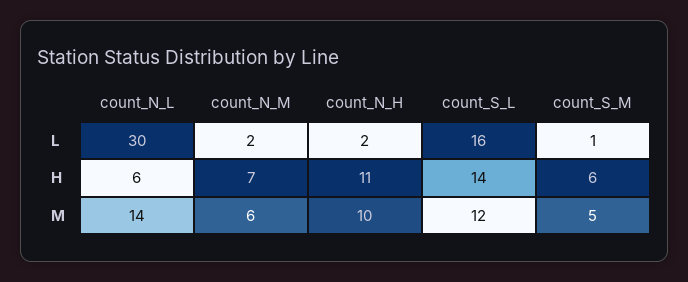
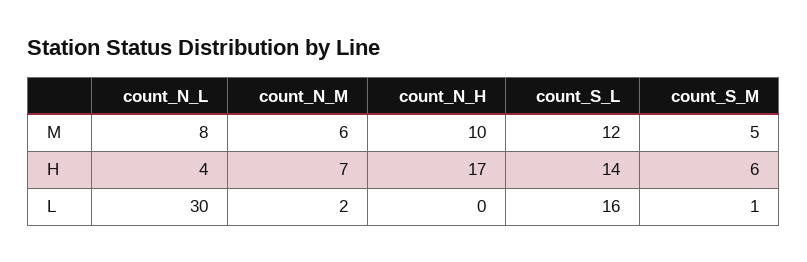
  {
    "count_N_L": {
      "L": 30,
-     "H": 6,
+     "H": 4,
-     "M": 14
+     "M": 8
    },
    "count_N_M": {
      "L": 2,
      "H": 7,
      "M": 6
    },
    "count_N_H": {
-     "L": 2,
+     "L": 0,
-     "H": 11,
+     "H": 17,
      "M": 10
    },
    "count_S_L": {
      "L": 16,
      "H": 14,
      "M": 12
    },
    "count_S_M": {
      "L": 1,
      "H": 6,
      "M": 5
    }
  }

